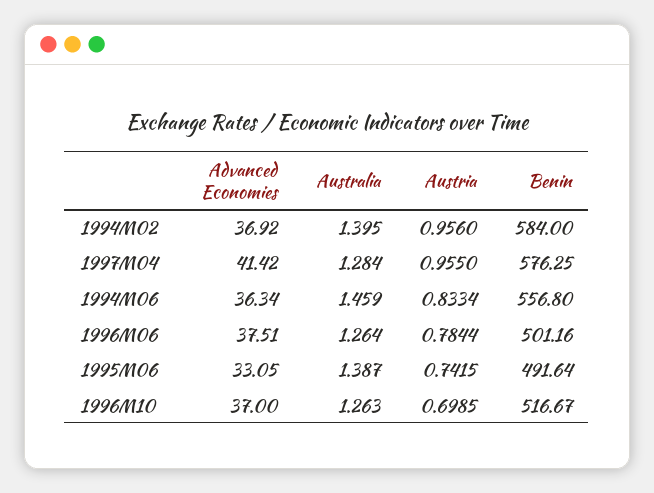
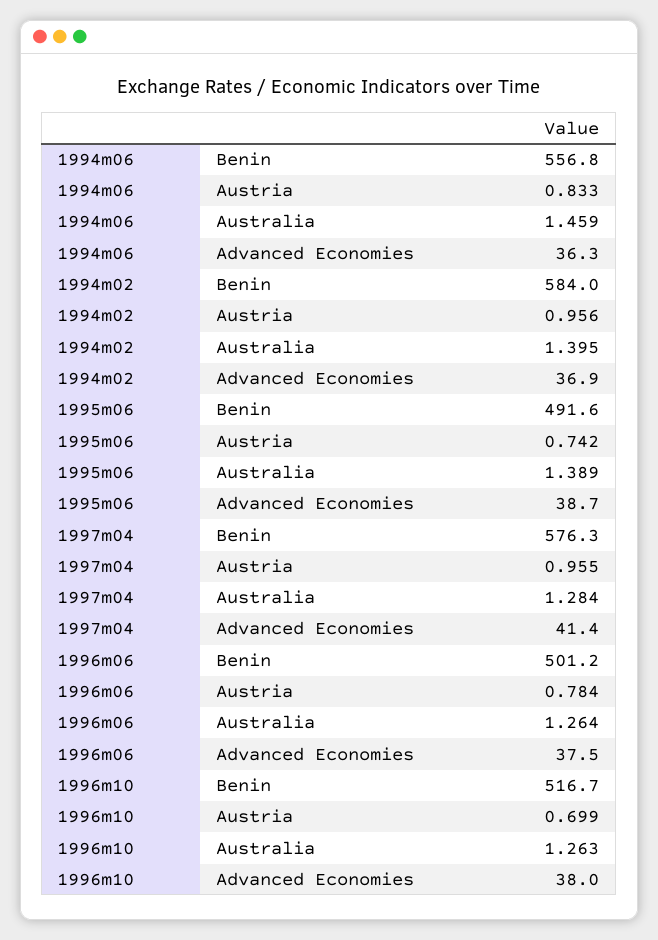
  {
    "Advanced Economies": {
      "1994M02": 36.92,
      "1997M04": 41.42,
      "1994M06": 36.34,
      "1996M06": 37.51,
-     "1995M06": 33.05,
+     "1995M06": 38.7,
-     "1996M10": 37
+     "1996M10": 38
    },
    "Australia": {
      "1994M02": 1.395,
      "1997M04": 1.284,
      "1994M06": 1.459,
      "1996M06": 1.264,
-     "1995M06": 1.387,
+     "1995M06": 1.389,
      "1996M10": 1.263
    },
    "Austria": {
      "1994M02": 0.956,
      "1997M04": 0.955,
      "1994M06": 0.8334,
      "1996M06": 0.7844,
      "1995M06": 0.7415,
      "1996M10": 0.6985
    },
    "Benin": {
      "1994M02": 584,
      "1997M04": 576.25,
      "1994M06": 556.8,
      "1996M06": 501.16,
      "1995M06": 491.64,
      "1996M10": 516.67
    }
  }

